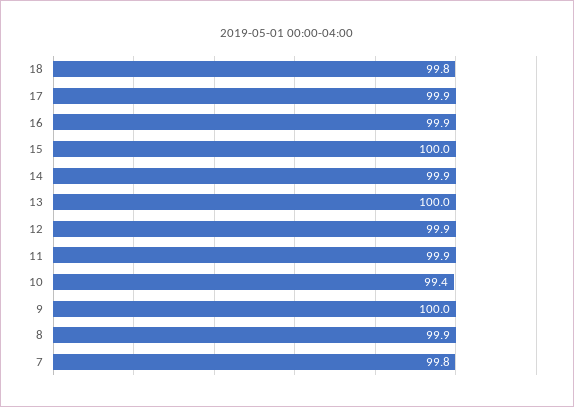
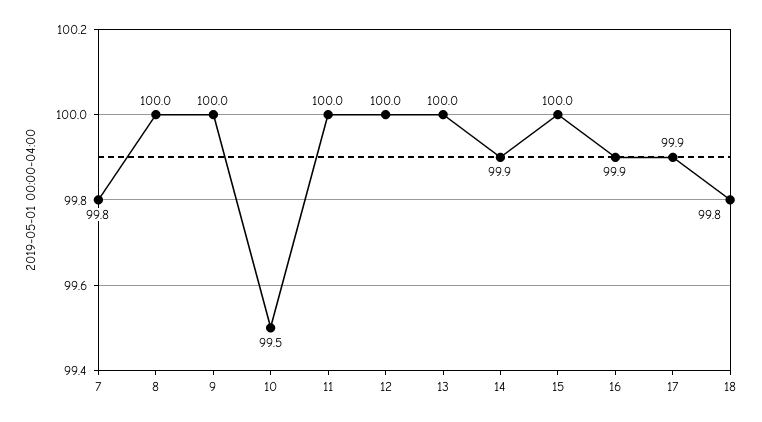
  {
    "18": 99.8,
    "17": 99.9,
    "16": 99.9,
    "15": 100,
    "14": 99.9,
    "13": 100,
-   "12": 99.9,
+   "12": 100,
-   "11": 99.9,
+   "11": 100,
-   "10": 99.4,
+   "10": 99.5,
    "9": 100,
-   "8": 99.9,
+   "8": 100,
    "7": 99.8
  }

